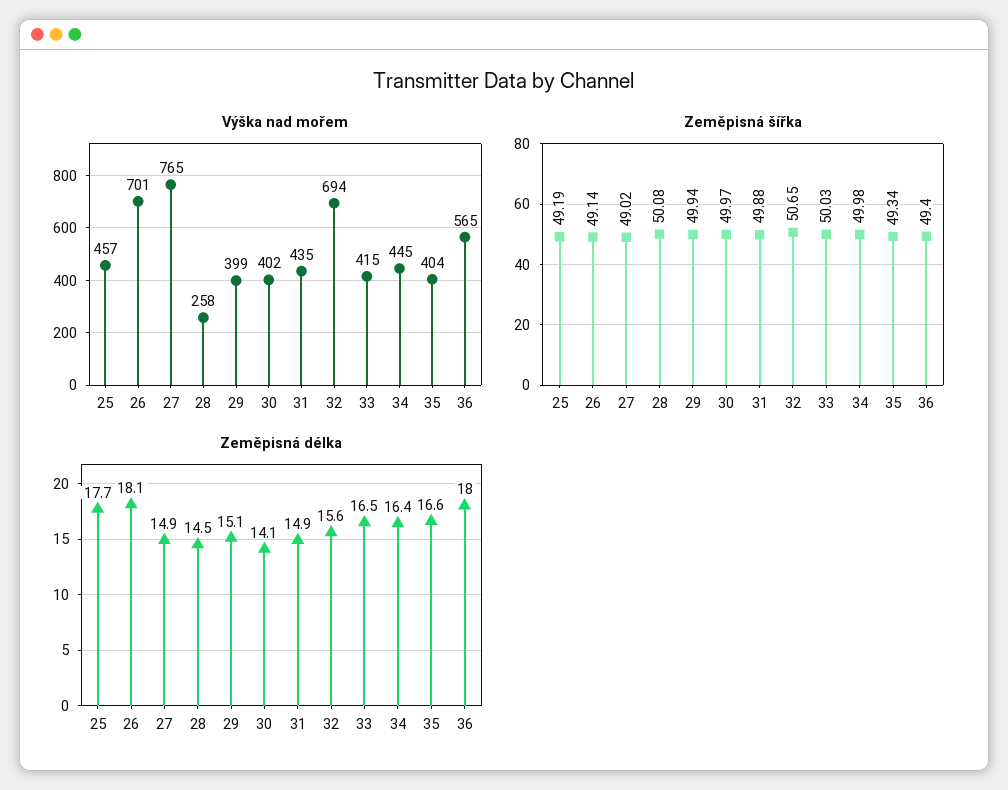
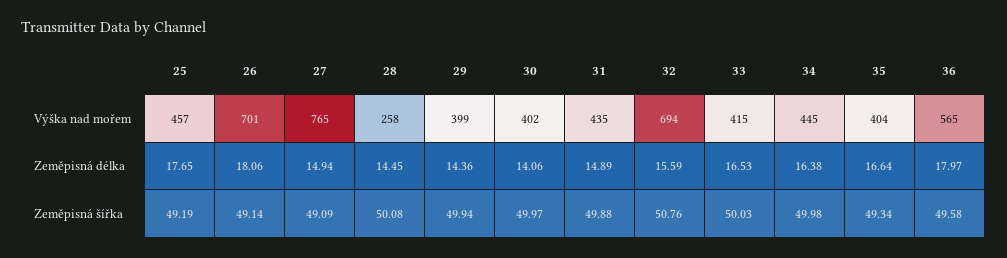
  {
    "Výška nad mořem": {
      "25": 457,
      "26": 701,
      "27": 765,
      "28": 258,
      "29": 399,
      "30": 402,
      "31": 435,
      "32": 694,
      "33": 415,
      "34": 445,
      "35": 404,
      "36": 565
    },
    "Zeměpisná šířka": {
      "25": 49.19,
      "26": 49.14,
-     "27": 49.02,
+     "27": 49.09,
      "28": 50.08,
      "29": 49.94,
      "30": 49.97,
      "31": 49.88,
-     "32": 50.65,
+     "32": 50.76,
      "33": 50.03,
      "34": 49.98,
      "35": 49.34,
-     "36": 49.4
+     "36": 49.58
    },
    "Zeměpisná délka": {
      "25": 17.65,
      "26": 18.06,
      "27": 14.94,
      "28": 14.45,
-     "29": 15.1,
+     "29": 14.36,
      "30": 14.06,
      "31": 14.89,
      "32": 15.59,
      "33": 16.53,
      "34": 16.38,
      "35": 16.64,
      "36": 17.97
    }
  }

